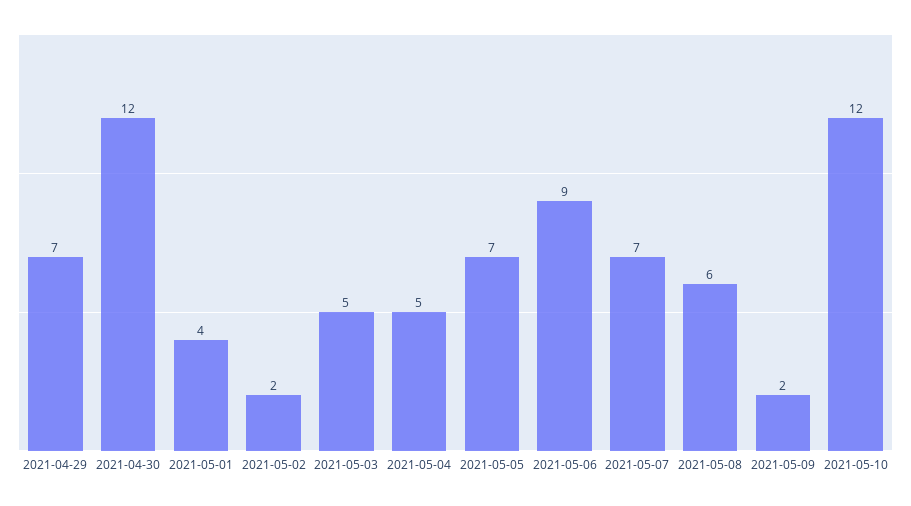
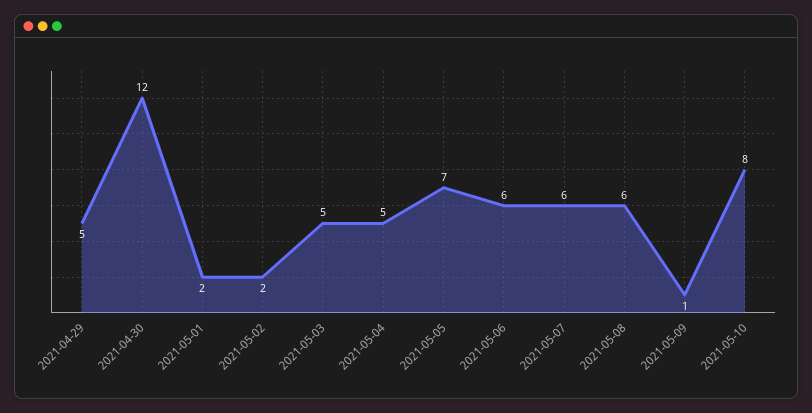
  {
-   "2021-04-29": 7,
+   "2021-04-29": 5,
    "2021-04-30": 12,
-   "2021-05-01": 4,
+   "2021-05-01": 2,
    "2021-05-02": 2,
    "2021-05-03": 5,
    "2021-05-04": 5,
    "2021-05-05": 7,
-   "2021-05-06": 9,
+   "2021-05-06": 6,
-   "2021-05-07": 7,
+   "2021-05-07": 6,
    "2021-05-08": 6,
-   "2021-05-09": 2,
+   "2021-05-09": 1,
-   "2021-05-10": 12
+   "2021-05-10": 8
  }

